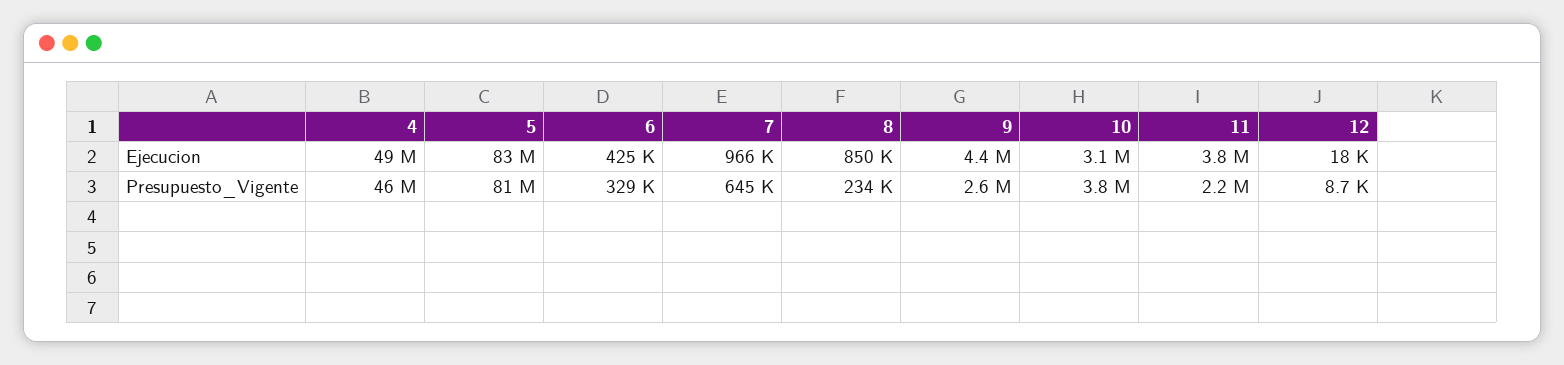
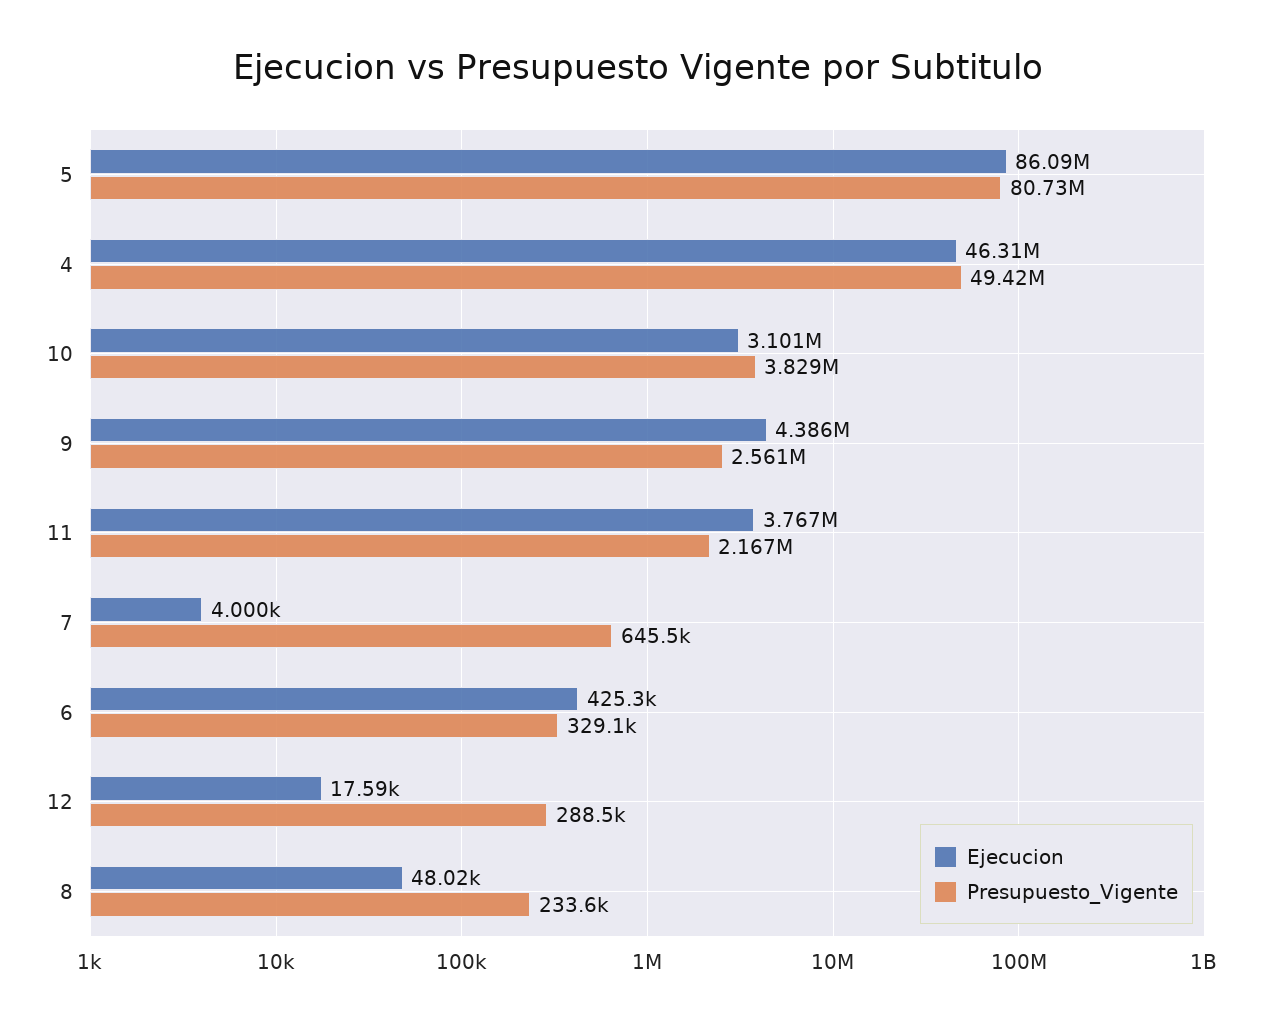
  {
    "Ejecucion": {
-     "4": 49000000,
+     "4": 46310000,
-     "5": 83000000,
+     "5": 86090000,
      "6": 425300,
-     "7": 966000,
+     "7": 4000,
-     "8": 850000,
+     "8": 48020,
      "9": 4386000,
      "10": 3101000,
      "11": 3767000,
      "12": 17590
    },
    "Presupuesto_Vigente": {
-     "4": 46000000,
+     "4": 49420000,
      "5": 80730000,
      "6": 329100,
      "7": 645500,
      "8": 233600,
      "9": 2561000,
      "10": 3829000,
      "11": 2167000,
-     "12": 8700
+     "12": 288500
    }
  }

